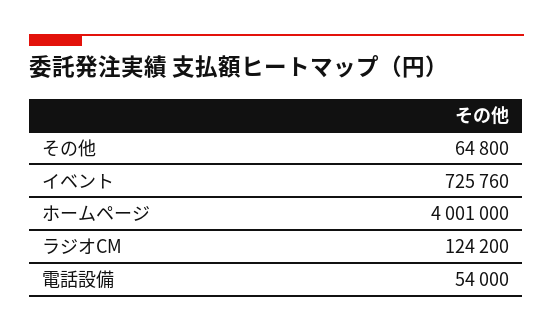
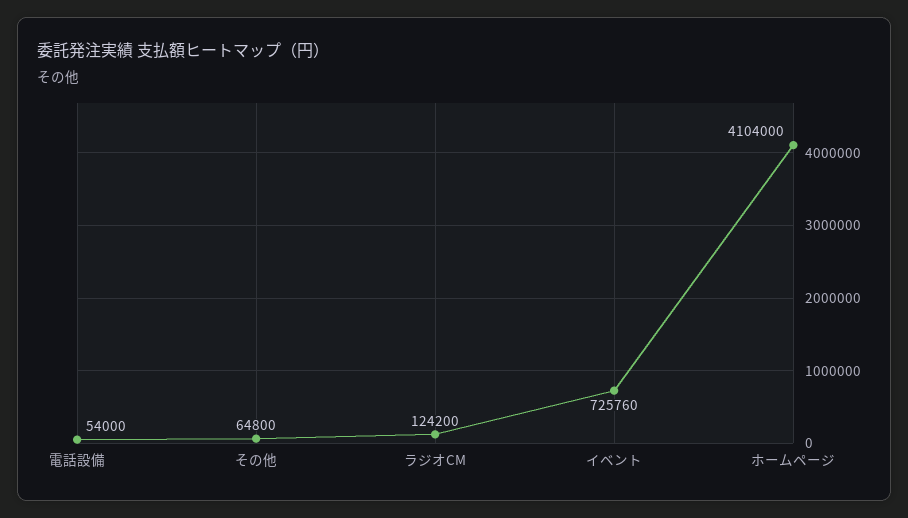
  {
    "その他": 64800,
    "イベント": 725760,
-   "ホームページ": 4001000,
+   "ホームページ": 4104000,
    "ラジオCM": 124200,
    "電話設備": 54000
  }

